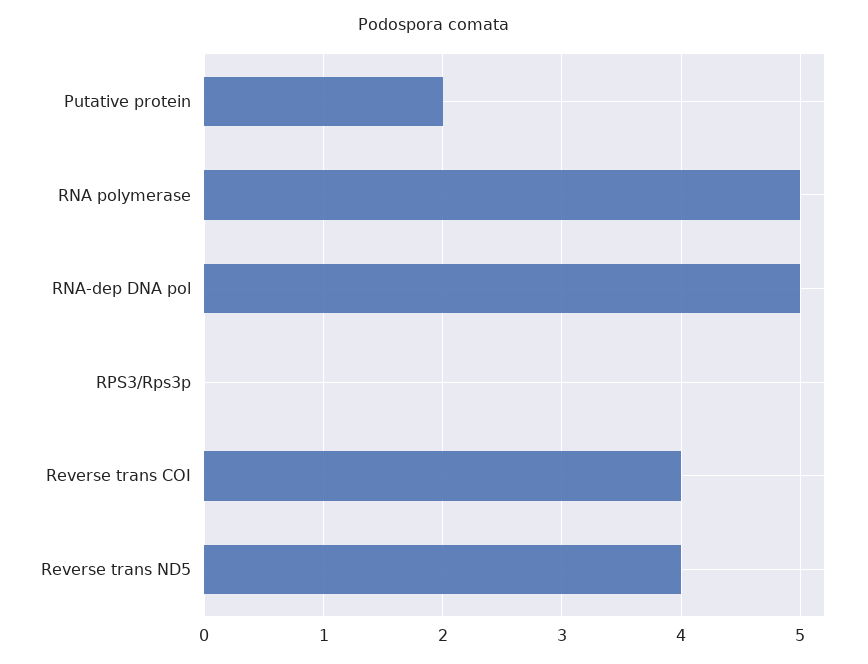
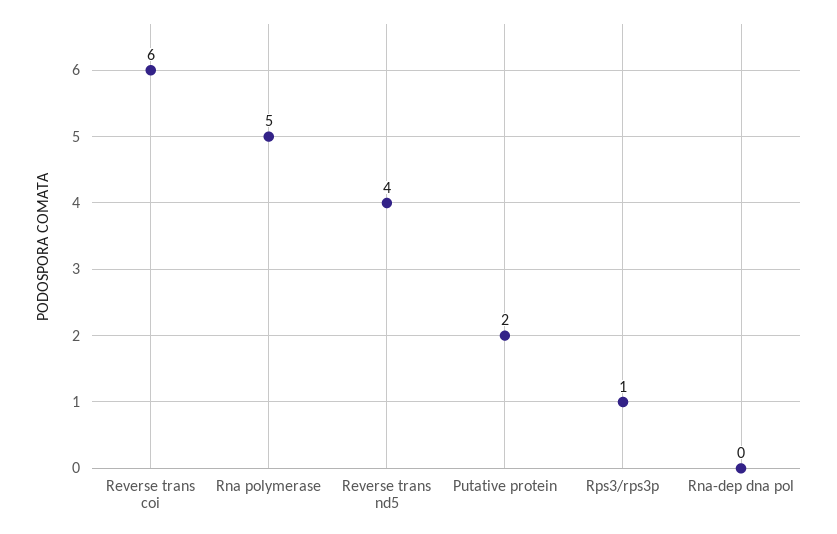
  {
    "Putative protein": 2,
    "RNA polymerase": 5,
-   "RNA-dep DNA pol": 5,
+   "RNA-dep DNA pol": 0,
-   "RPS3/Rps3p": 0,
+   "RPS3/Rps3p": 1,
-   "Reverse trans COI": 4,
+   "Reverse trans COI": 6,
    "Reverse trans ND5": 4
  }

